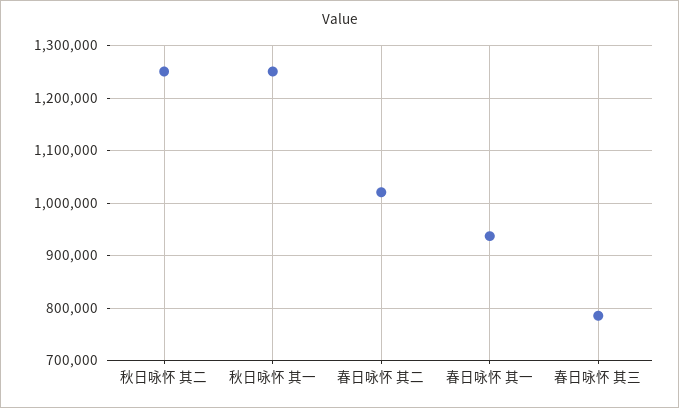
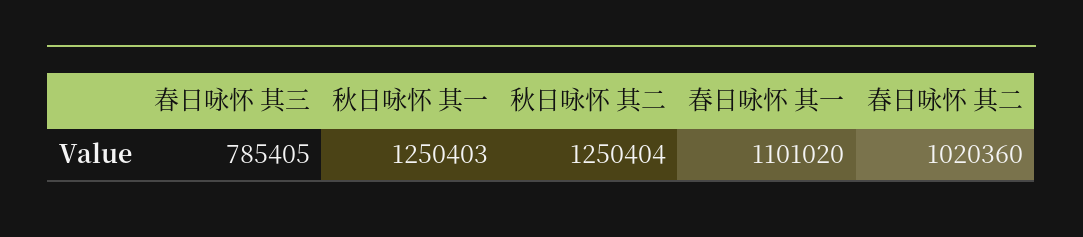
  {
    "秋日咏怀 其二": 1250404,
    "秋日咏怀 其一": 1250403,
    "春日咏怀 其二": 1020360,
-   "春日咏怀 其一": 940000,
+   "春日咏怀 其一": 1101020,
    "春日咏怀 其三": 785405
  }

